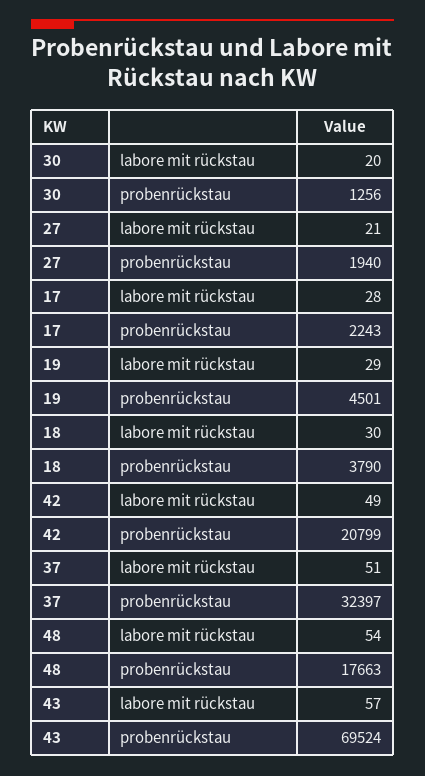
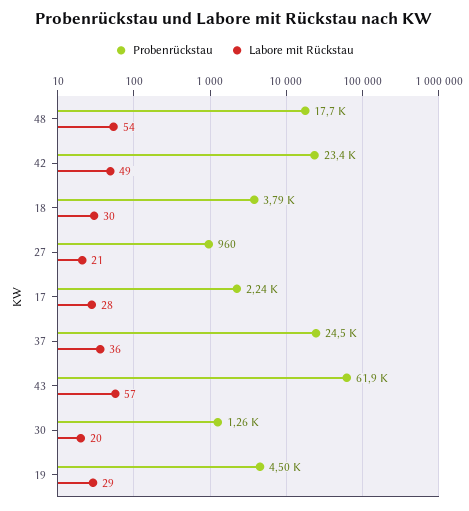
  {
    "labore mit rückstau": {
      "30": 20,
      "27": 21,
      "17": 28,
      "19": 29,
      "18": 30,
      "42": 49,
-     "37": 51,
+     "37": 36,
      "48": 54,
      "43": 57
    },
    "probenrückstau": {
      "30": 1256,
-     "27": 1940,
+     "27": 960,
      "17": 2243,
      "19": 4501,
      "18": 3790,
-     "42": 20799,
+     "42": 23400,
-     "37": 32397,
+     "37": 24500,
      "48": 17663,
-     "43": 69524
+     "43": 61900
    }
  }

